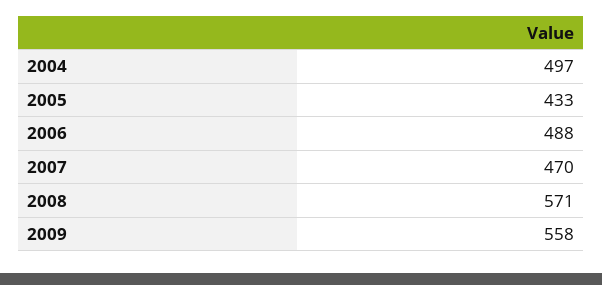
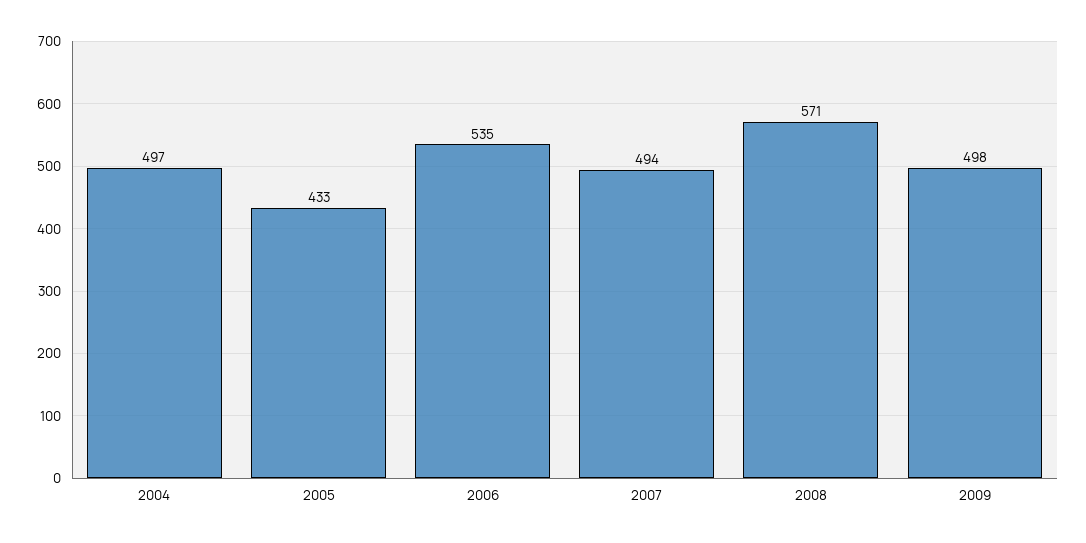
  {
    "2004": 497,
    "2005": 433,
-   "2006": 488,
+   "2006": 535,
-   "2007": 470,
+   "2007": 494,
    "2008": 571,
-   "2009": 558
+   "2009": 498
  }

